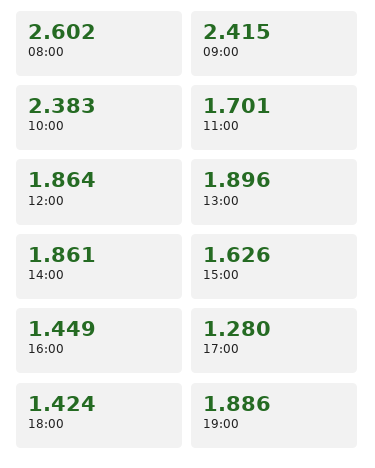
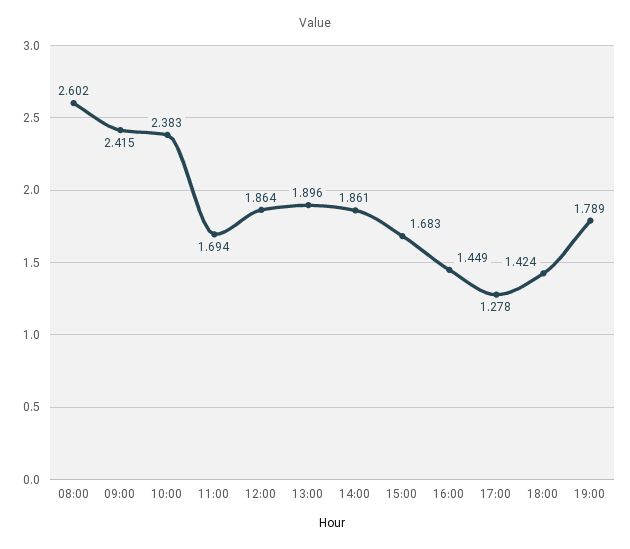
  {
    "08:00": 2.602,
    "09:00": 2.415,
    "10:00": 2.383,
-   "11:00": 1.701,
+   "11:00": 1.694,
    "12:00": 1.864,
    "13:00": 1.896,
    "14:00": 1.861,
-   "15:00": 1.626,
+   "15:00": 1.683,
    "16:00": 1.449,
-   "17:00": 1.28,
+   "17:00": 1.278,
    "18:00": 1.424,
-   "19:00": 1.886
+   "19:00": 1.789
  }

